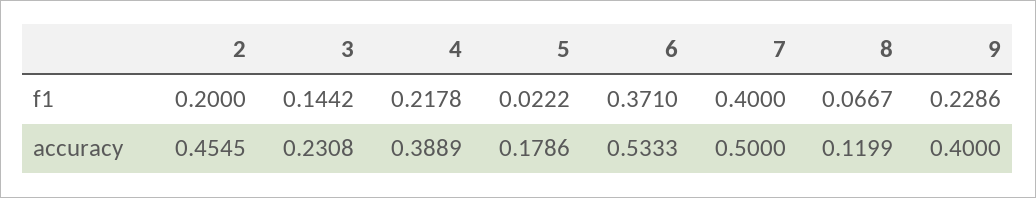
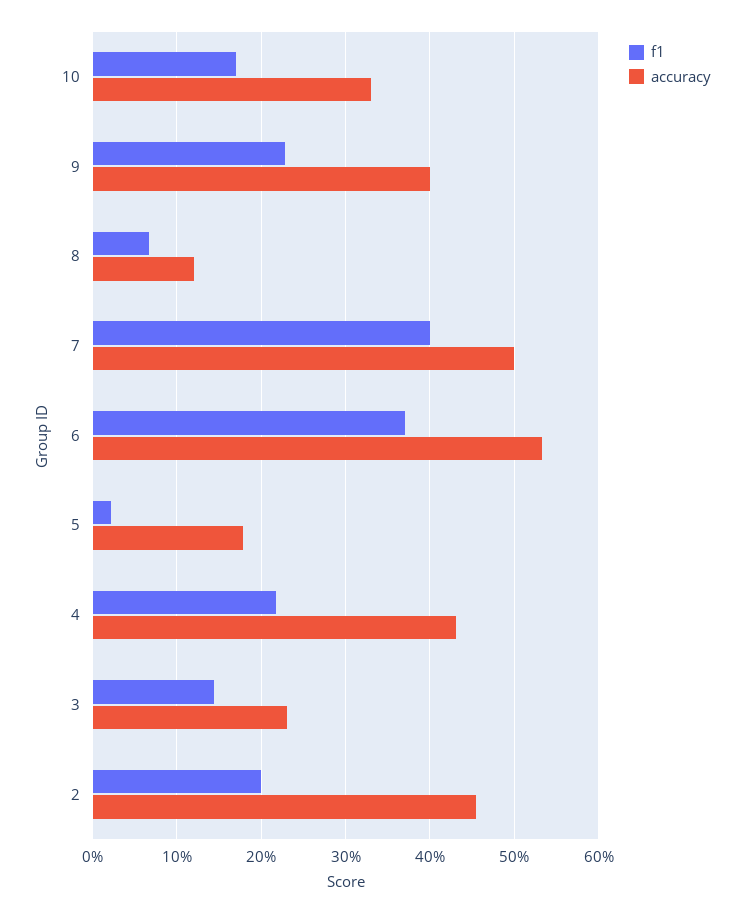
  {
    "f1": {
      "2": 0.2,
      "3": 0.1442,
      "4": 0.2178,
      "5": 0.0222,
      "6": 0.371,
      "7": 0.4,
      "8": 0.0667,
-     "9": 0.2286
+     "9": 0.2286,
+     "10": 0.17
    },
    "accuracy": {
      "2": 0.4545,
      "3": 0.2308,
-     "4": 0.3889,
+     "4": 0.43,
      "5": 0.1786,
      "6": 0.5333,
      "7": 0.5,
      "8": 0.1199,
-     "9": 0.4
+     "9": 0.4,
+     "10": 0.33
    }
  }

